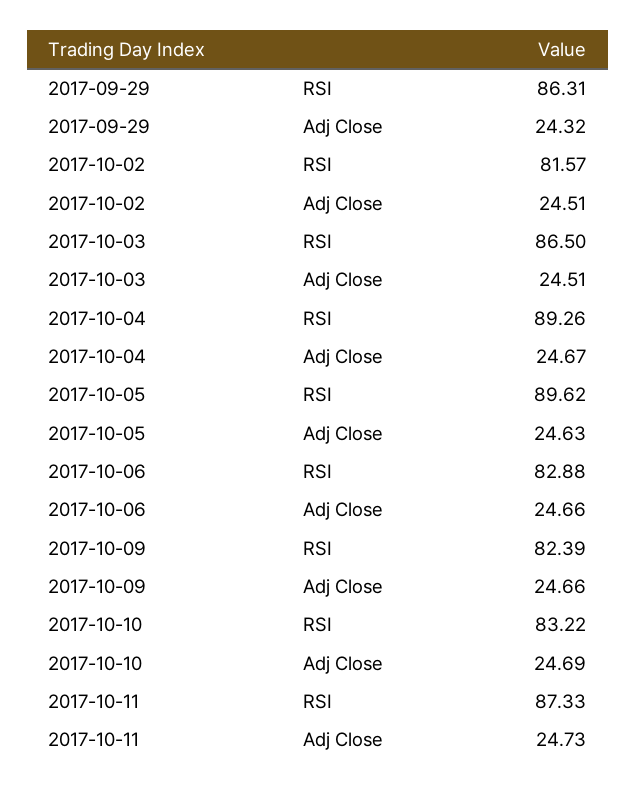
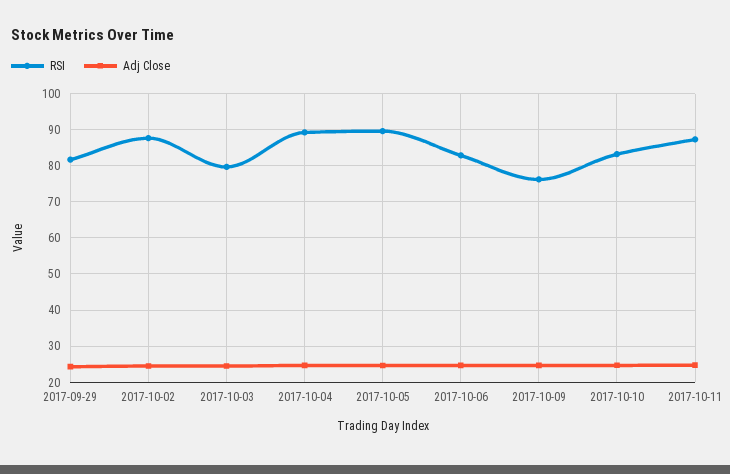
  {
    "RSI": {
-     "2017-09-29": 86.31,
+     "2017-09-29": 82,
-     "2017-10-02": 81.57,
+     "2017-10-02": 88,
-     "2017-10-03": 86.5,
+     "2017-10-03": 80,
      "2017-10-04": 89.26,
      "2017-10-05": 89.62,
      "2017-10-06": 82.88,
-     "2017-10-09": 82.39,
+     "2017-10-09": 76,
      "2017-10-10": 83.22,
      "2017-10-11": 87.33
    },
    "Adj Close": {
      "2017-09-29": 24.32,
      "2017-10-02": 24.51,
      "2017-10-03": 24.51,
      "2017-10-04": 24.67,
      "2017-10-05": 24.63,
      "2017-10-06": 24.66,
      "2017-10-09": 24.66,
      "2017-10-10": 24.69,
      "2017-10-11": 24.73
    }
  }

